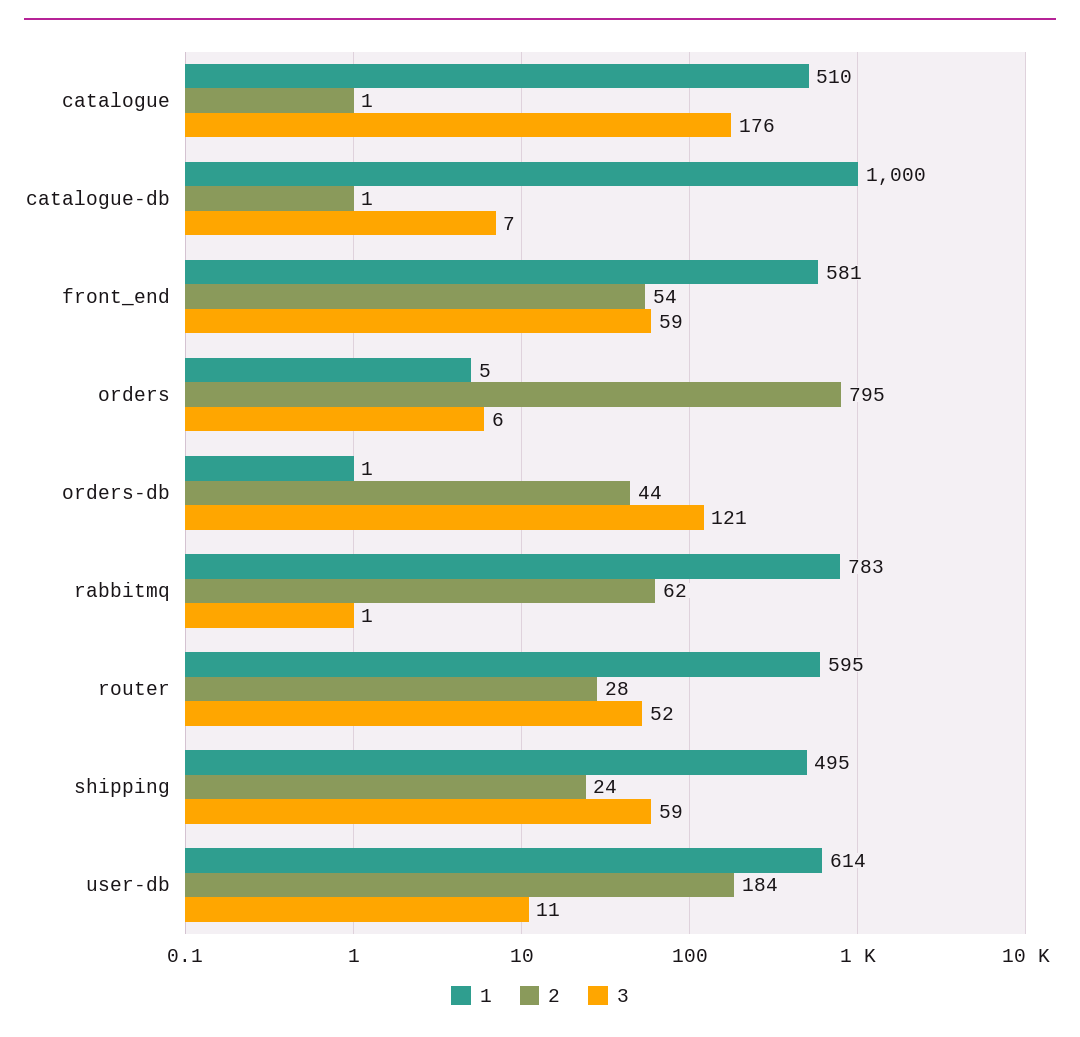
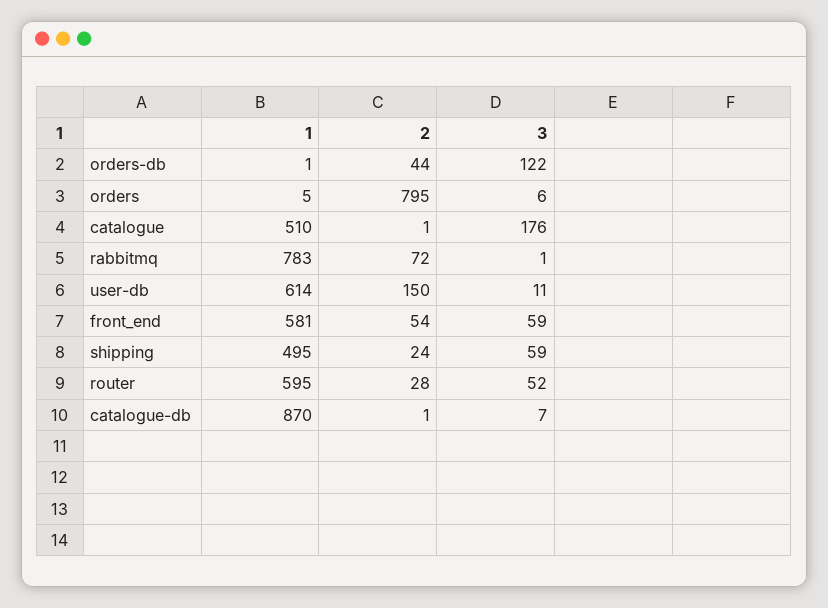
  {
    "1": {
      "catalogue": 510,
-     "catalogue-db": 1000,
+     "catalogue-db": 870,
      "front_end": 581,
      "orders": 5,
      "orders-db": 1,
      "rabbitmq": 783,
      "router": 595,
      "shipping": 495,
      "user-db": 614
    },
    "2": {
      "catalogue": 1,
      "catalogue-db": 1,
      "front_end": 54,
      "orders": 795,
      "orders-db": 44,
-     "rabbitmq": 62,
+     "rabbitmq": 72,
      "router": 28,
      "shipping": 24,
-     "user-db": 184
+     "user-db": 150
    },
    "3": {
      "catalogue": 176,
      "catalogue-db": 7,
      "front_end": 59,
      "orders": 6,
-     "orders-db": 121,
+     "orders-db": 122,
      "rabbitmq": 1,
      "router": 52,
      "shipping": 59,
      "user-db": 11
    }
  }

